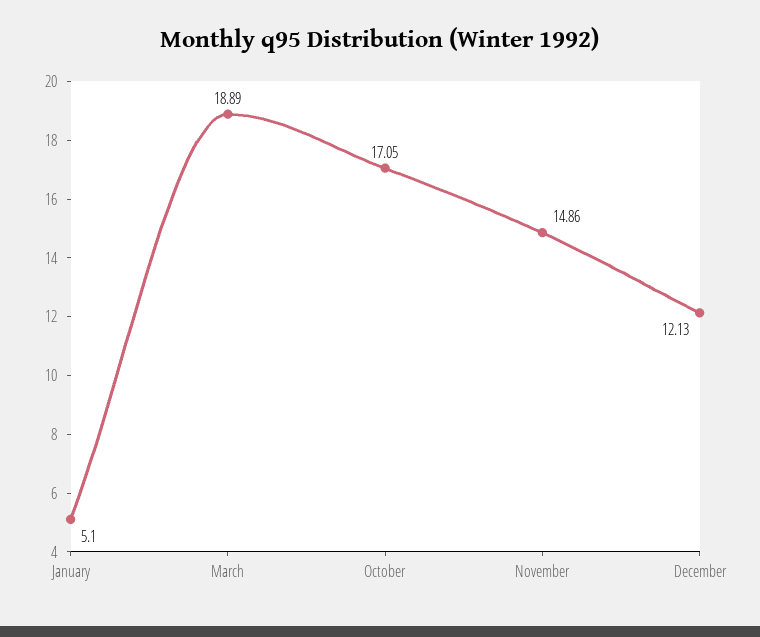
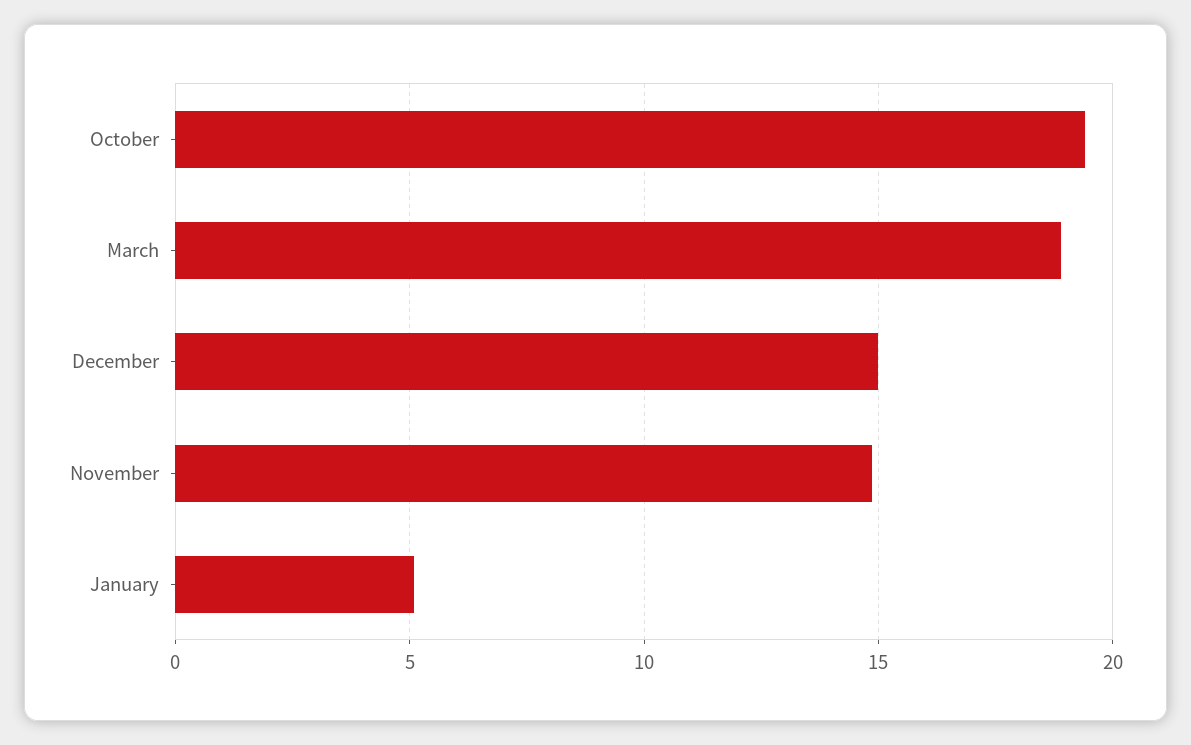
  {
    "January": 5.1,
    "March": 18.89,
-   "October": 17.05,
+   "October": 19.5,
    "November": 14.86,
-   "December": 12.13
+   "December": 15
  }

